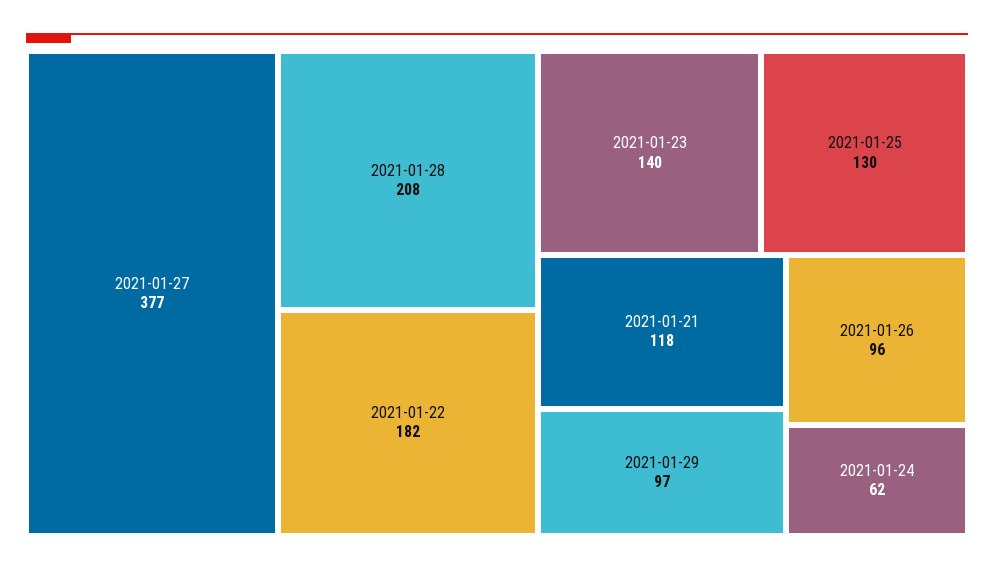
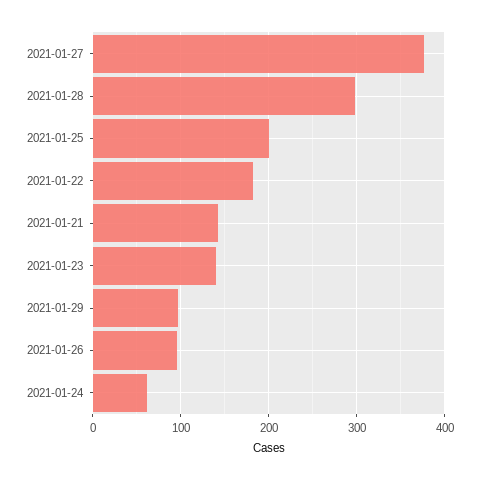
  {
    "2021-01-27": 377,
-   "2021-01-28": 208,
+   "2021-01-28": 300,
    "2021-01-22": 182,
    "2021-01-23": 140,
-   "2021-01-25": 130,
+   "2021-01-25": 200,
-   "2021-01-21": 118,
+   "2021-01-21": 140,
    "2021-01-29": 97,
    "2021-01-26": 96,
    "2021-01-24": 62
  }

